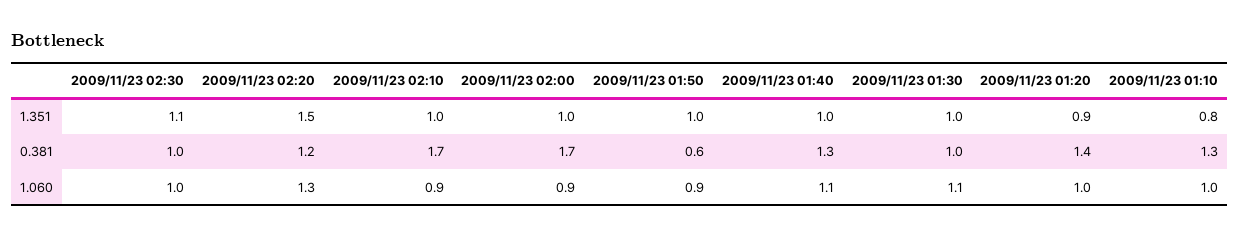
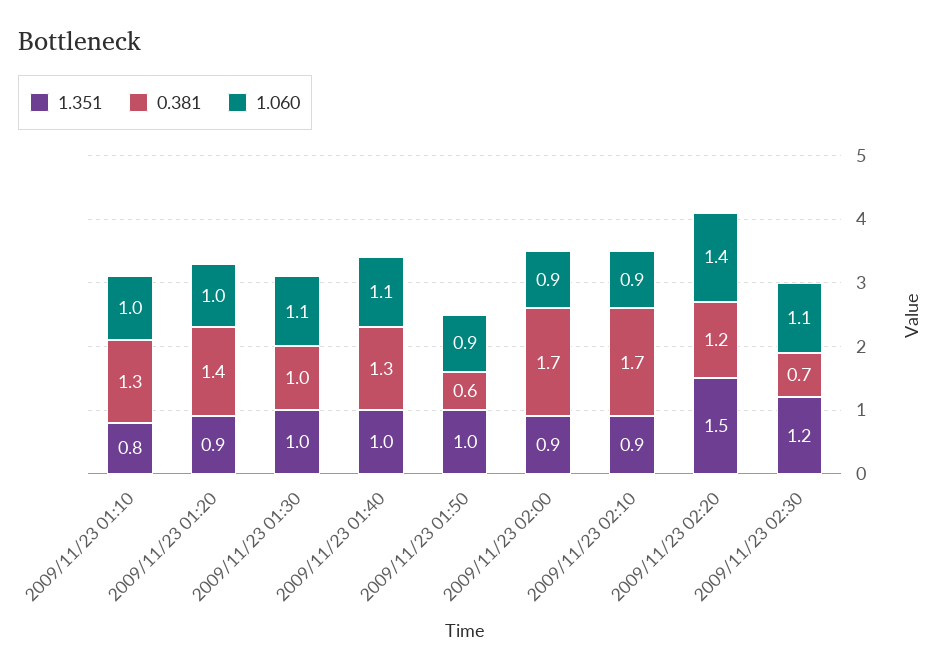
  {
    "1.351": {
-     "2009/11/23 02:30": 1.1,
+     "2009/11/23 02:30": 1.2,
      "2009/11/23 02:20": 1.5,
-     "2009/11/23 02:10": 1,
+     "2009/11/23 02:10": 0.9,
-     "2009/11/23 02:00": 1,
+     "2009/11/23 02:00": 0.9,
      "2009/11/23 01:50": 1,
      "2009/11/23 01:40": 1,
      "2009/11/23 01:30": 1,
      "2009/11/23 01:20": 0.9,
      "2009/11/23 01:10": 0.8
    },
    "0.381": {
-     "2009/11/23 02:30": 1,
+     "2009/11/23 02:30": 0.7,
      "2009/11/23 02:20": 1.2,
      "2009/11/23 02:10": 1.7,
      "2009/11/23 02:00": 1.7,
      "2009/11/23 01:50": 0.6,
      "2009/11/23 01:40": 1.3,
      "2009/11/23 01:30": 1,
      "2009/11/23 01:20": 1.4,
      "2009/11/23 01:10": 1.3
    },
    "1.060": {
-     "2009/11/23 02:30": 1,
+     "2009/11/23 02:30": 1.1,
-     "2009/11/23 02:20": 1.3,
+     "2009/11/23 02:20": 1.4,
      "2009/11/23 02:10": 0.9,
      "2009/11/23 02:00": 0.9,
      "2009/11/23 01:50": 0.9,
      "2009/11/23 01:40": 1.1,
      "2009/11/23 01:30": 1.1,
      "2009/11/23 01:20": 1,
      "2009/11/23 01:10": 1
    }
  }

